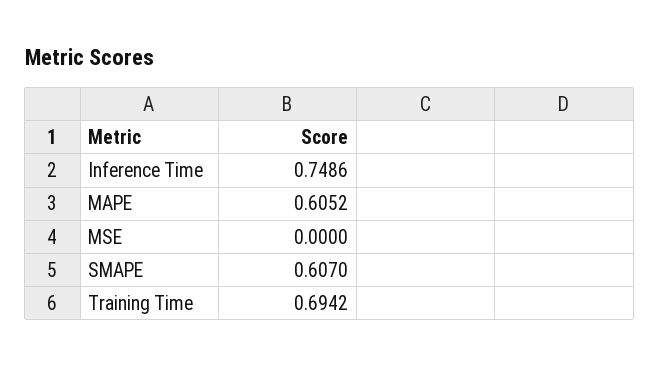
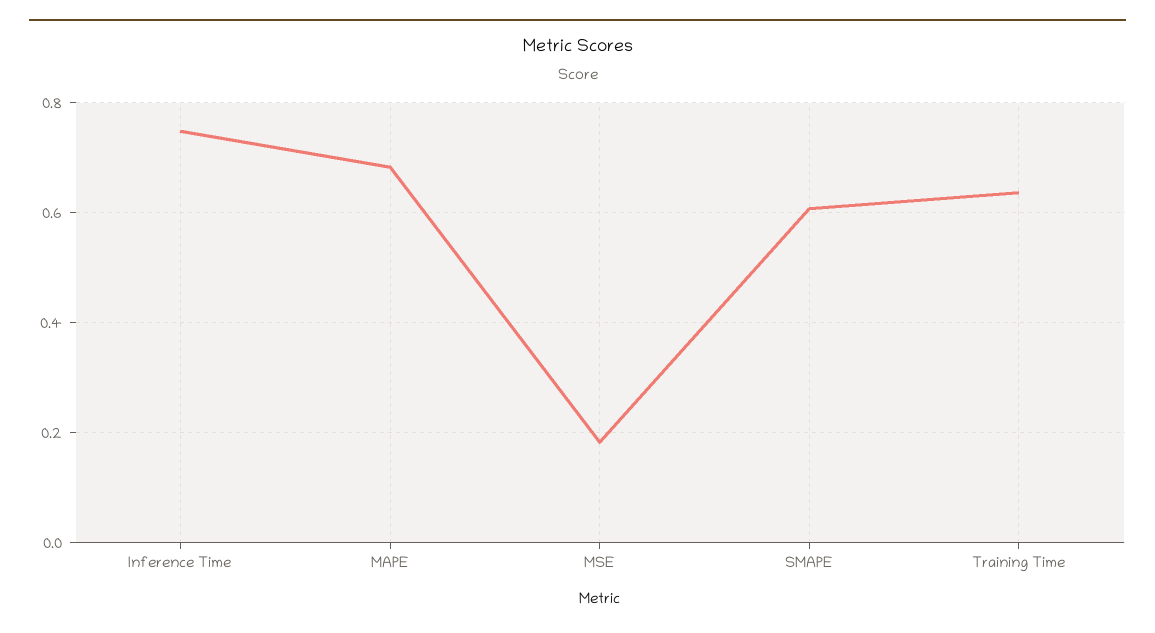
  {
    "Inference Time": 0.7486,
-   "MAPE": 0.6052,
+   "MAPE": 0.68,
-   "MSE": 0,
+   "MSE": 0.18,
    "SMAPE": 0.607,
-   "Training Time": 0.6942
+   "Training Time": 0.64
  }

